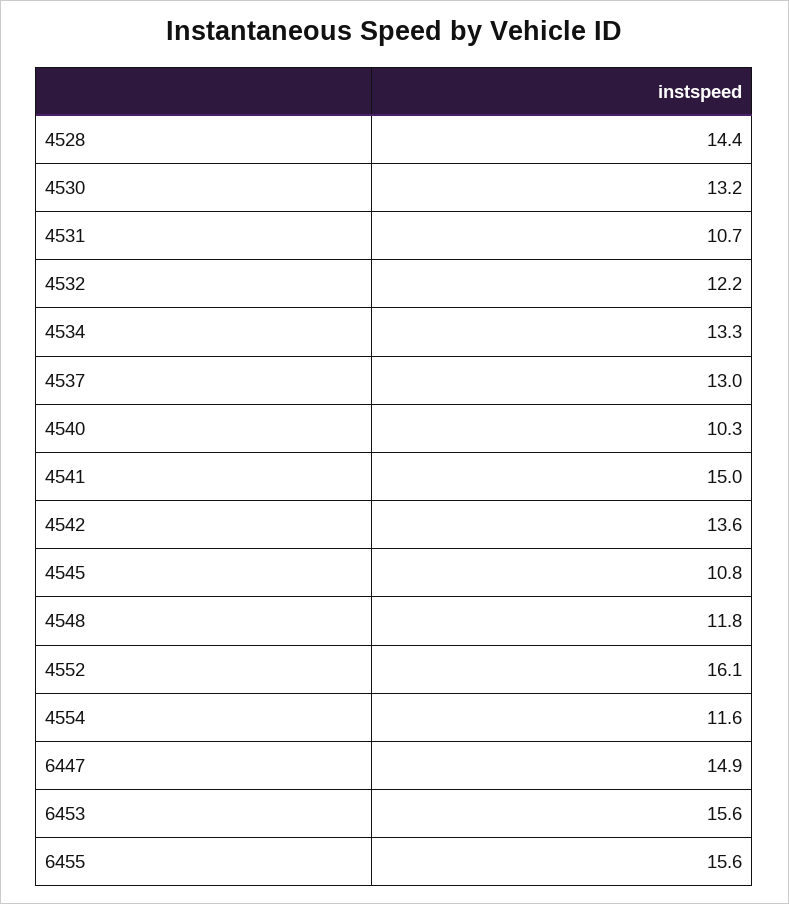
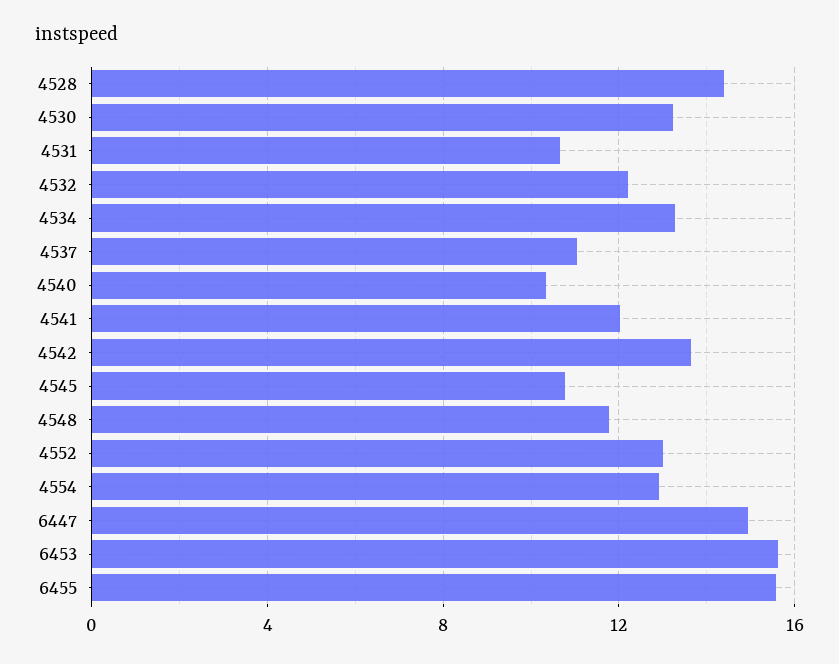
  {
    "4528": 14.4,
    "4530": 13.2,
    "4531": 10.7,
    "4532": 12.2,
    "4534": 13.3,
-   "4537": 13,
+   "4537": 11,
    "4540": 10.3,
-   "4541": 15,
+   "4541": 12,
    "4542": 13.6,
    "4545": 10.8,
    "4548": 11.8,
-   "4552": 16.1,
+   "4552": 13,
-   "4554": 11.6,
+   "4554": 13,
    "6447": 14.9,
    "6453": 15.6,
    "6455": 15.6
  }

